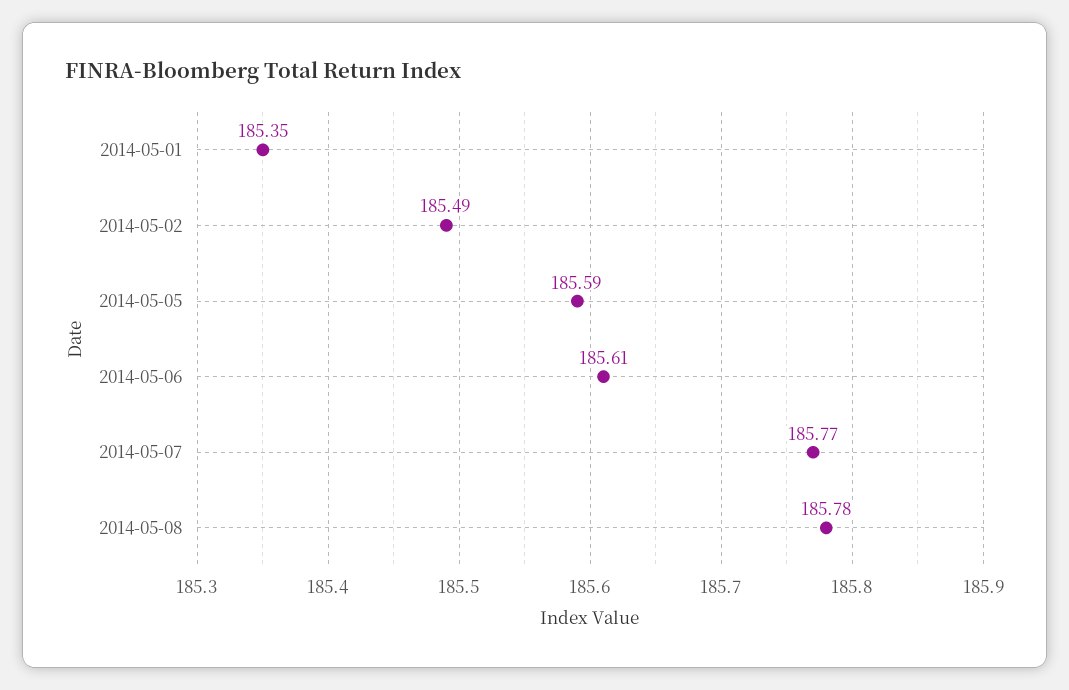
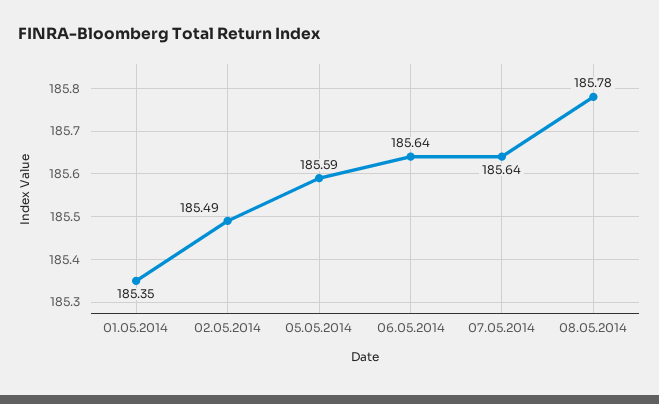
  {
    "2014-05-01": 185.35,
    "2014-05-02": 185.49,
    "2014-05-05": 185.59,
-   "2014-05-06": 185.61,
+   "2014-05-06": 185.64,
-   "2014-05-07": 185.77,
+   "2014-05-07": 185.64,
    "2014-05-08": 185.78
  }

